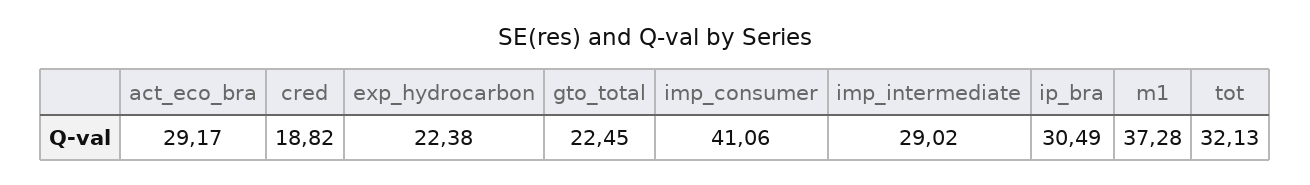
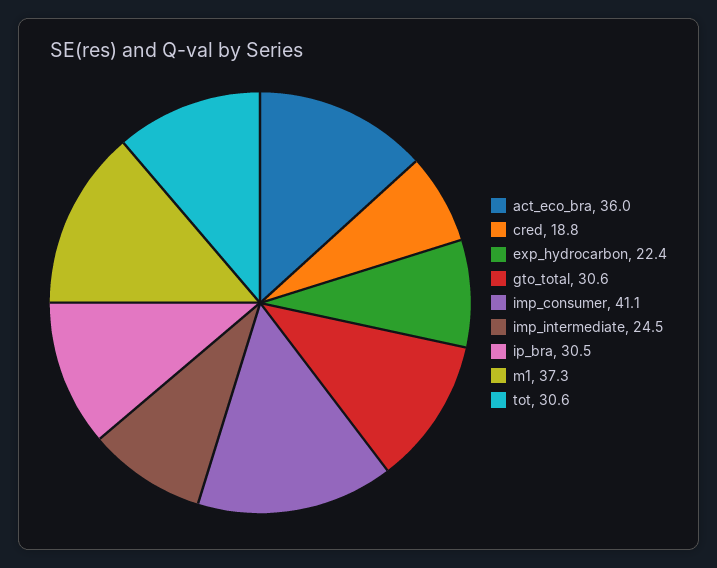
  {
-   "act_eco_bra": 29.17,
+   "act_eco_bra": 36,
    "cred": 18.82,
    "exp_hydrocarbon": 22.38,
-   "gto_total": 22.45,
+   "gto_total": 30.6,
    "imp_consumer": 41.06,
-   "imp_intermediate": 29.02,
+   "imp_intermediate": 24.5,
    "ip_bra": 30.49,
    "m1": 37.28,
-   "tot": 32.13
+   "tot": 30.6
  }

